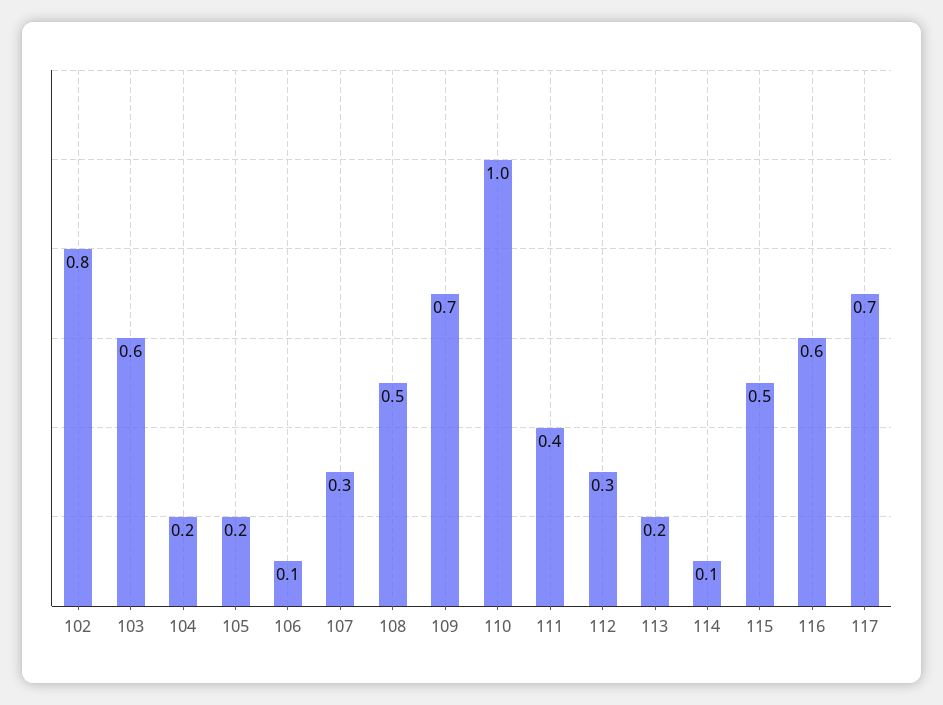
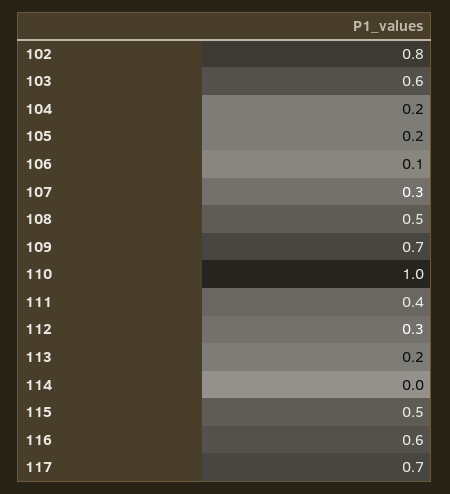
  {
    "102": 0.8,
    "103": 0.6,
    "104": 0.2,
    "105": 0.2,
    "106": 0.1,
    "107": 0.3,
    "108": 0.5,
    "109": 0.7,
    "110": 1,
    "111": 0.4,
    "112": 0.3,
    "113": 0.2,
-   "114": 0.1,
+   "114": 0,
    "115": 0.5,
    "116": 0.6,
    "117": 0.7
  }

